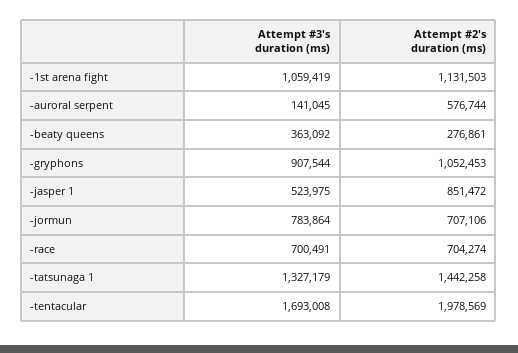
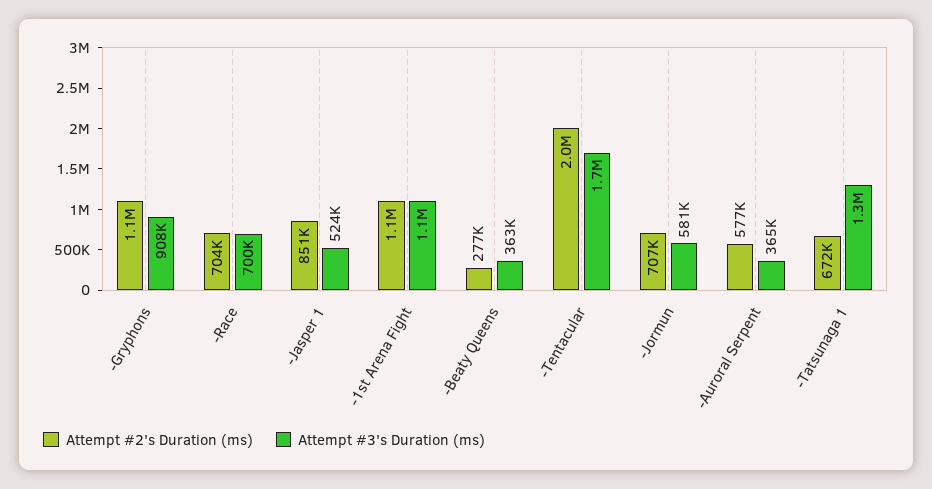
  {
    "Attempt #3's duration (ms)": {
      "-1st arena fight": 1059419,
-     "-auroral serpent": 141045,
+     "-auroral serpent": 365000,
      "-beaty queens": 363092,
      "-gryphons": 907544,
      "-jasper 1": 523975,
-     "-jormun": 783864,
+     "-jormun": 581000,
      "-race": 700491,
      "-tatsunaga 1": 1327179,
      "-tentacular": 1693008
    },
    "Attempt #2's duration (ms)": {
      "-1st arena fight": 1131503,
      "-auroral serpent": 576744,
      "-beaty queens": 276861,
      "-gryphons": 1052453,
      "-jasper 1": 851472,
      "-jormun": 707106,
      "-race": 704274,
-     "-tatsunaga 1": 1442258,
+     "-tatsunaga 1": 672000,
      "-tentacular": 1978569
    }
  }

